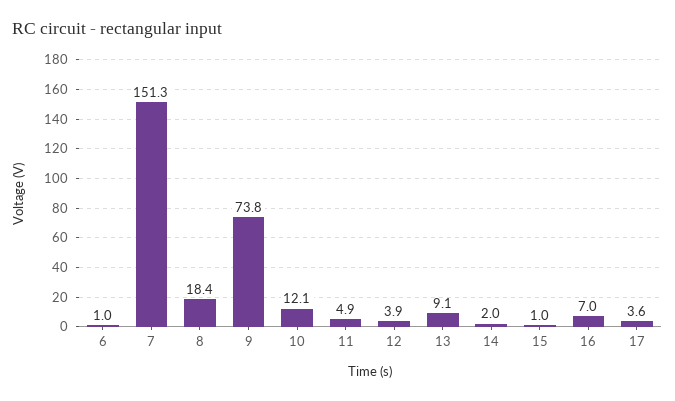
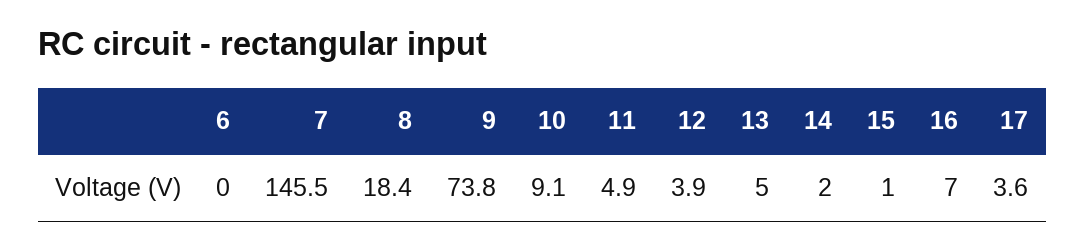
  {
-   "6": 1,
+   "6": 0,
-   "7": 151.3,
+   "7": 145.5,
    "8": 18.4,
    "9": 73.8,
-   "10": 12.1,
+   "10": 9.1,
    "11": 4.9,
    "12": 3.9,
-   "13": 9.1,
+   "13": 5,
    "14": 2,
    "15": 1,
    "16": 7,
    "17": 3.6
  }

